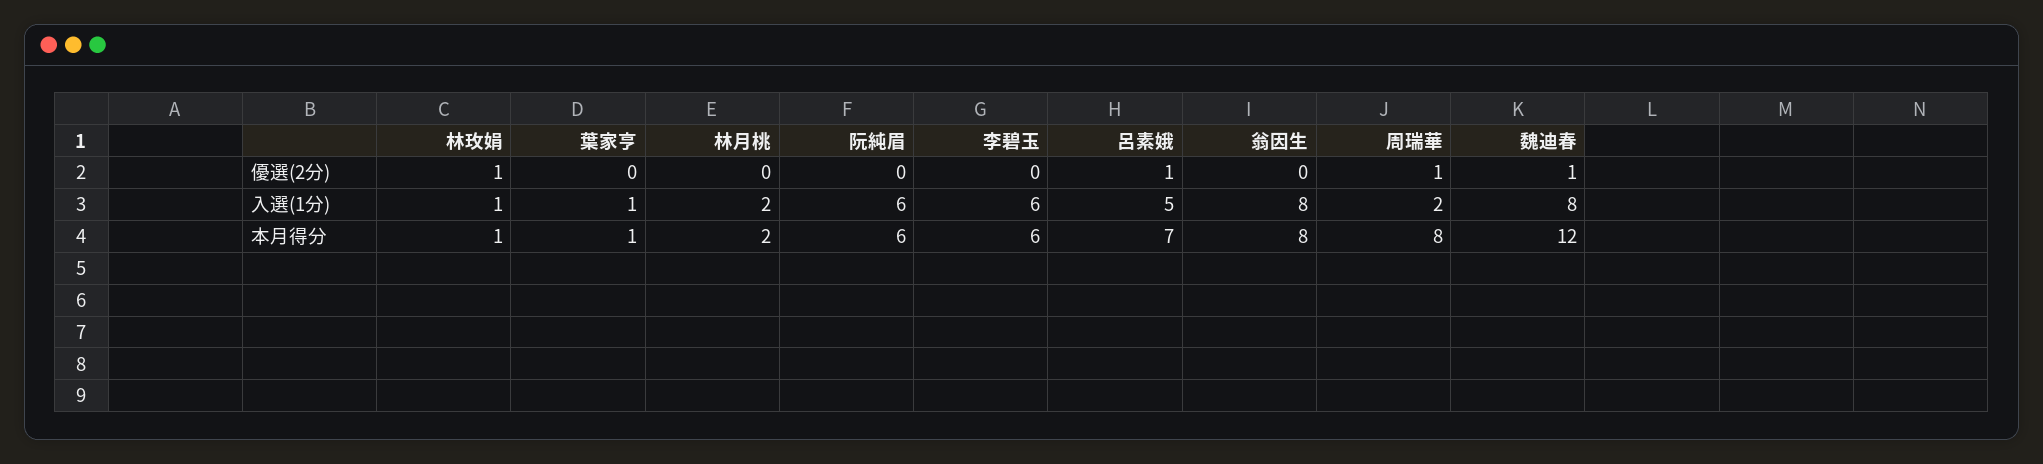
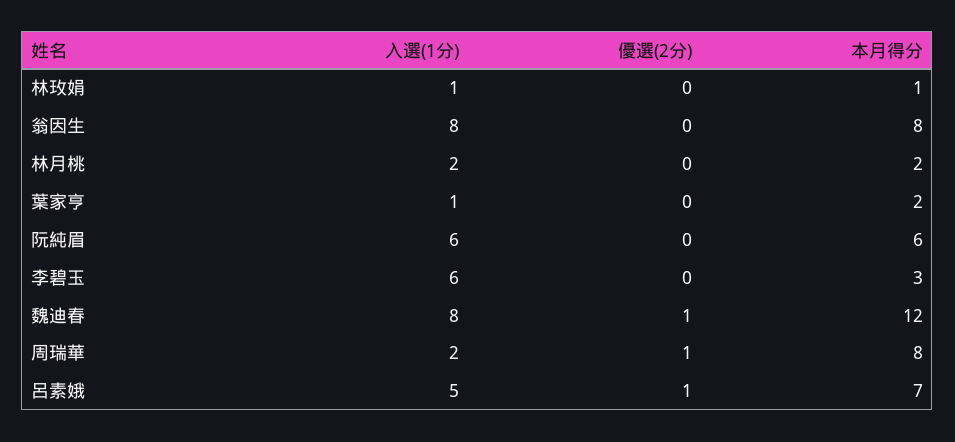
  {
    "林玫娟": {
-     "優選(2分)": 1,
+     "優選(2分)": 0,
      "入選(1分)": 1,
      "本月得分": 1
    },
    "葉家亨": {
      "優選(2分)": 0,
      "入選(1分)": 1,
-     "本月得分": 1
+     "本月得分": 2
    },
    "林月桃": {
      "優選(2分)": 0,
      "入選(1分)": 2,
      "本月得分": 2
    },
    "阮純眉": {
      "優選(2分)": 0,
      "入選(1分)": 6,
      "本月得分": 6
    },
    "李碧玉": {
      "優選(2分)": 0,
      "入選(1分)": 6,
-     "本月得分": 6
+     "本月得分": 3
    },
    "呂素娥": {
      "優選(2分)": 1,
      "入選(1分)": 5,
      "本月得分": 7
    },
    "翁因生": {
      "優選(2分)": 0,
      "入選(1分)": 8,
      "本月得分": 8
    },
    "周瑞華": {
      "優選(2分)": 1,
      "入選(1分)": 2,
      "本月得分": 8
    },
    "魏迪春": {
      "優選(2分)": 1,
      "入選(1分)": 8,
      "本月得分": 12
    }
  }

